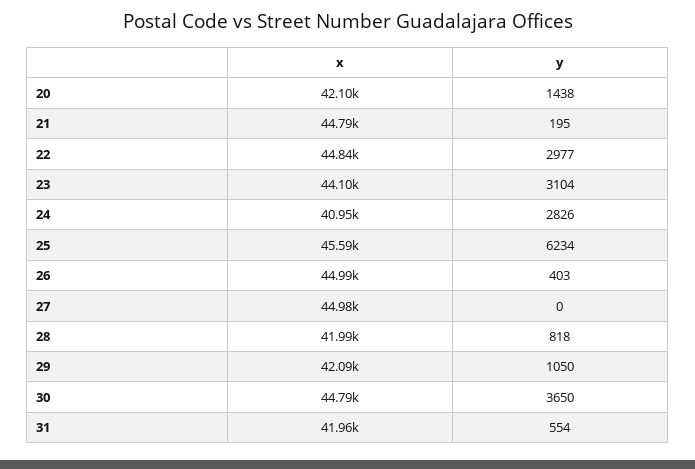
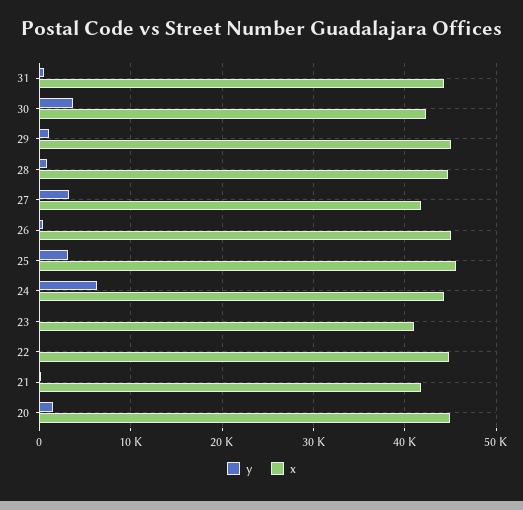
  {
    "x": {
-     "20": 42100,
+     "20": 45000,
-     "21": 44790,
+     "21": 42000,
      "22": 44840,
-     "23": 44100,
+     "23": 41000,
-     "24": 40950,
+     "24": 44000,
      "25": 45590,
      "26": 44990,
-     "27": 44980,
+     "27": 42000,
-     "28": 41990,
+     "28": 45000,
-     "29": 42090,
+     "29": 45000,
-     "30": 44790,
+     "30": 42000,
-     "31": 41960
+     "31": 44000
    },
    "y": {
      "20": 1438,
      "21": 195,
-     "22": 2977,
+     "22": 0,
-     "23": 3104,
+     "23": 0,
-     "24": 2826,
+     "24": 6000,
-     "25": 6234,
+     "25": 3000,
      "26": 403,
-     "27": 0,
+     "27": 3000,
      "28": 818,
      "29": 1050,
      "30": 3650,
      "31": 554
    }
  }

